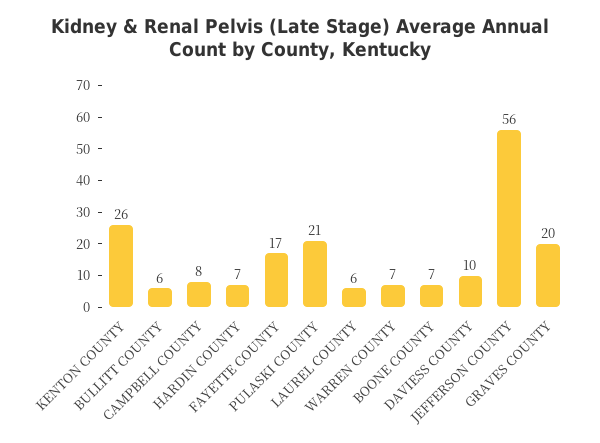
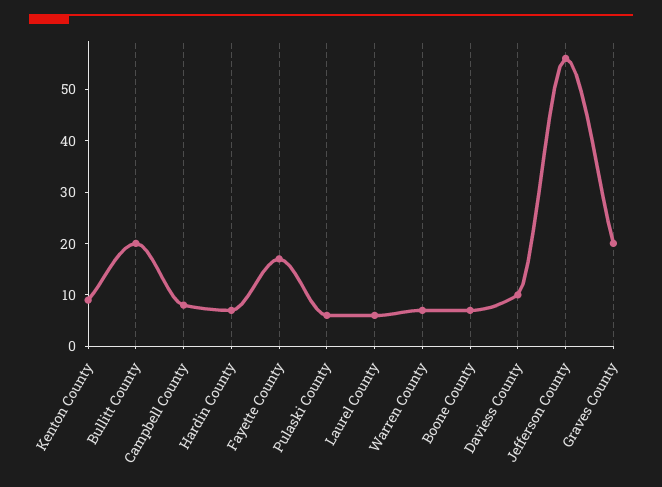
  {
-   "KENTON COUNTY": 26,
+   "KENTON COUNTY": 10,
-   "BULLITT COUNTY": 6,
+   "BULLITT COUNTY": 20,
    "CAMPBELL COUNTY": 8,
    "HARDIN COUNTY": 7,
    "FAYETTE COUNTY": 17,
-   "PULASKI COUNTY": 21,
+   "PULASKI COUNTY": 5,
    "LAUREL COUNTY": 6,
    "WARREN COUNTY": 7,
    "BOONE COUNTY": 7,
    "DAVIESS COUNTY": 10,
    "JEFFERSON COUNTY": 56,
    "GRAVES COUNTY": 20
  }

